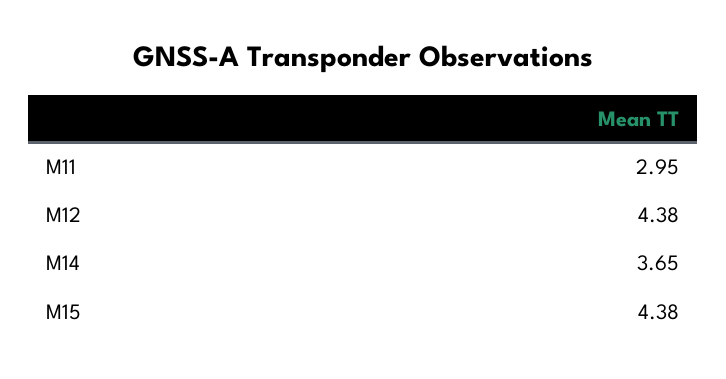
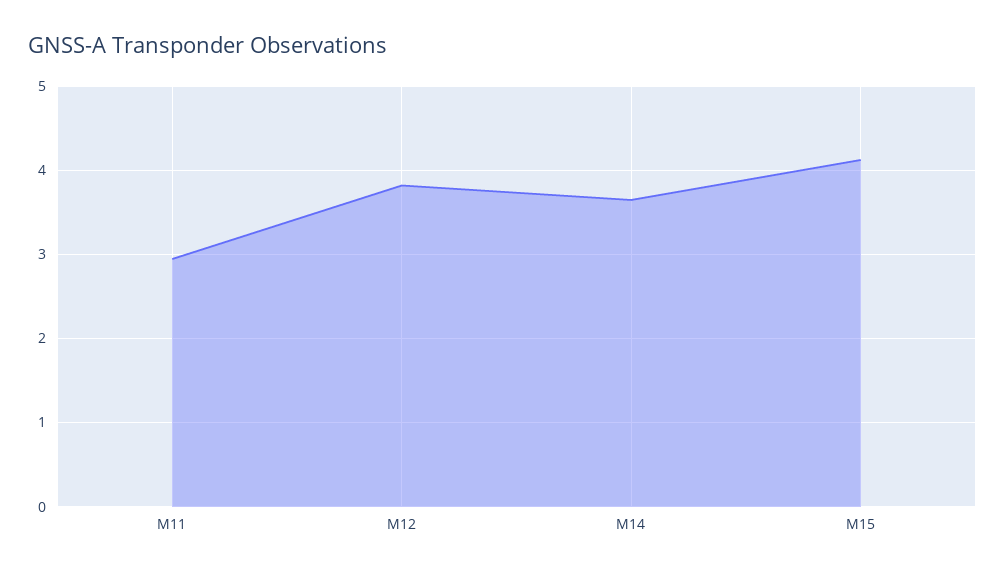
  {
    "M11": 2.95,
-   "M12": 4.38,
+   "M12": 3.8,
    "M14": 3.65,
-   "M15": 4.38
+   "M15": 4.1
  }

